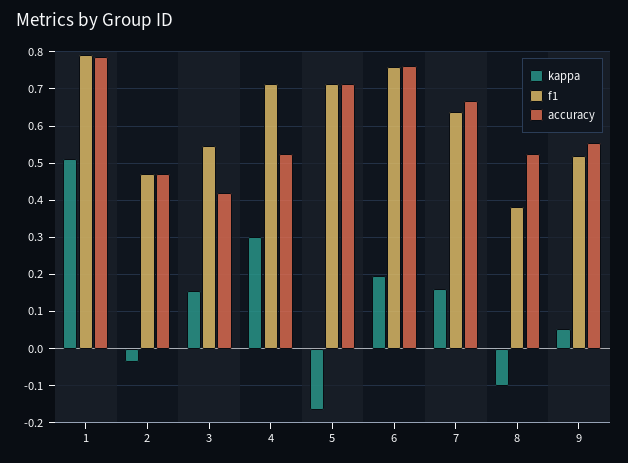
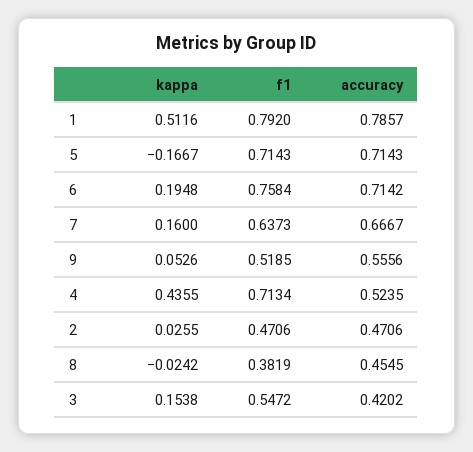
  {
    "kappa": {
      "1": 0.5116,
-     "2": -0.04,
+     "2": 0.0255,
      "3": 0.1538,
-     "4": 0.3,
+     "4": 0.4355,
      "5": -0.1667,
      "6": 0.1948,
      "7": 0.16,
-     "8": -0.1,
+     "8": -0.0242,
      "9": 0.0526
    },
    "f1": {
      "1": 0.792,
      "2": 0.4706,
      "3": 0.5472,
      "4": 0.7134,
      "5": 0.7143,
      "6": 0.7584,
      "7": 0.6373,
      "8": 0.3819,
      "9": 0.5185
    },
    "accuracy": {
      "1": 0.7857,
      "2": 0.4706,
      "3": 0.4202,
      "4": 0.5235,
      "5": 0.7143,
-     "6": 0.76,
+     "6": 0.7142,
      "7": 0.6667,
-     "8": 0.52,
+     "8": 0.4545,
      "9": 0.5556
    }
  }

